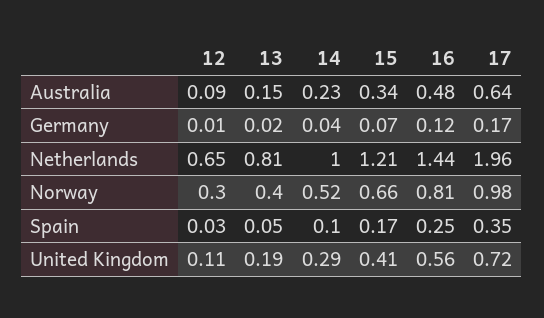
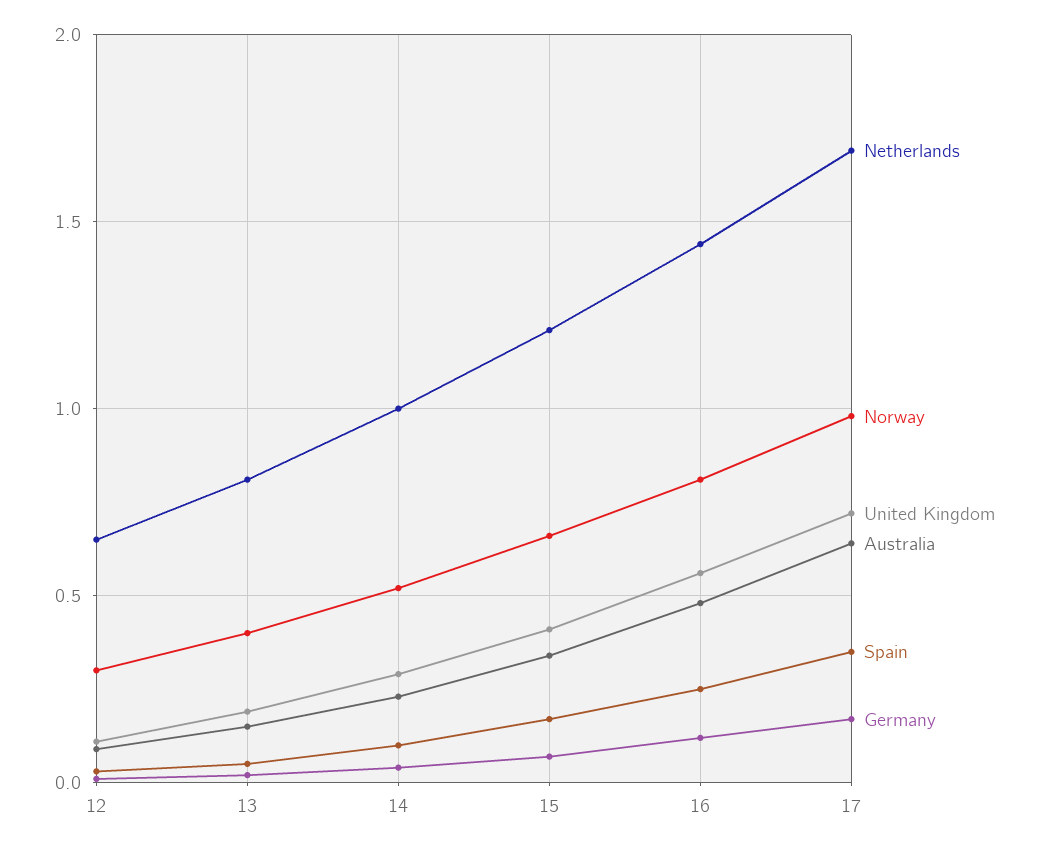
  {
    "Australia": {
      "12": 0.09,
      "13": 0.15,
      "14": 0.23,
      "15": 0.34,
      "16": 0.48,
      "17": 0.64
    },
    "Germany": {
      "12": 0.01,
      "13": 0.02,
      "14": 0.04,
      "15": 0.07,
      "16": 0.12,
      "17": 0.17
    },
    "Netherlands": {
      "12": 0.65,
      "13": 0.81,
      "14": 1,
      "15": 1.21,
      "16": 1.44,
-     "17": 1.96
+     "17": 1.7
    },
    "Norway": {
      "12": 0.3,
      "13": 0.4,
      "14": 0.52,
      "15": 0.66,
      "16": 0.81,
      "17": 0.98
    },
    "Spain": {
      "12": 0.03,
      "13": 0.05,
      "14": 0.1,
      "15": 0.17,
      "16": 0.25,
      "17": 0.35
    },
    "United Kingdom": {
      "12": 0.11,
      "13": 0.19,
      "14": 0.29,
      "15": 0.41,
      "16": 0.56,
      "17": 0.72
    }
  }

